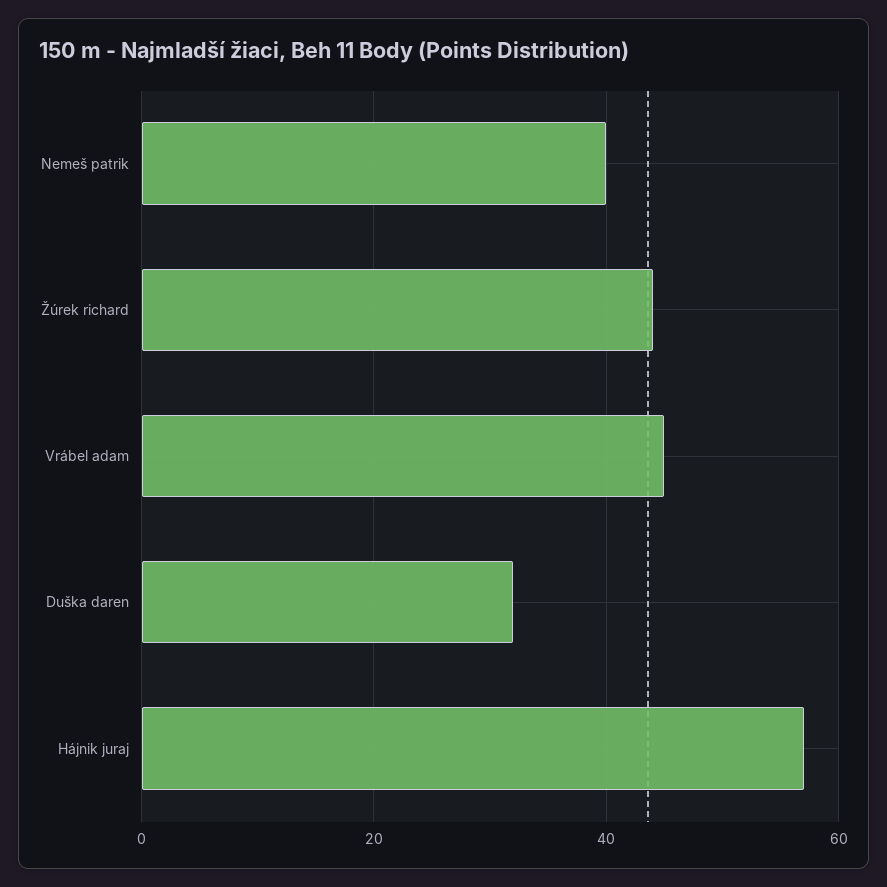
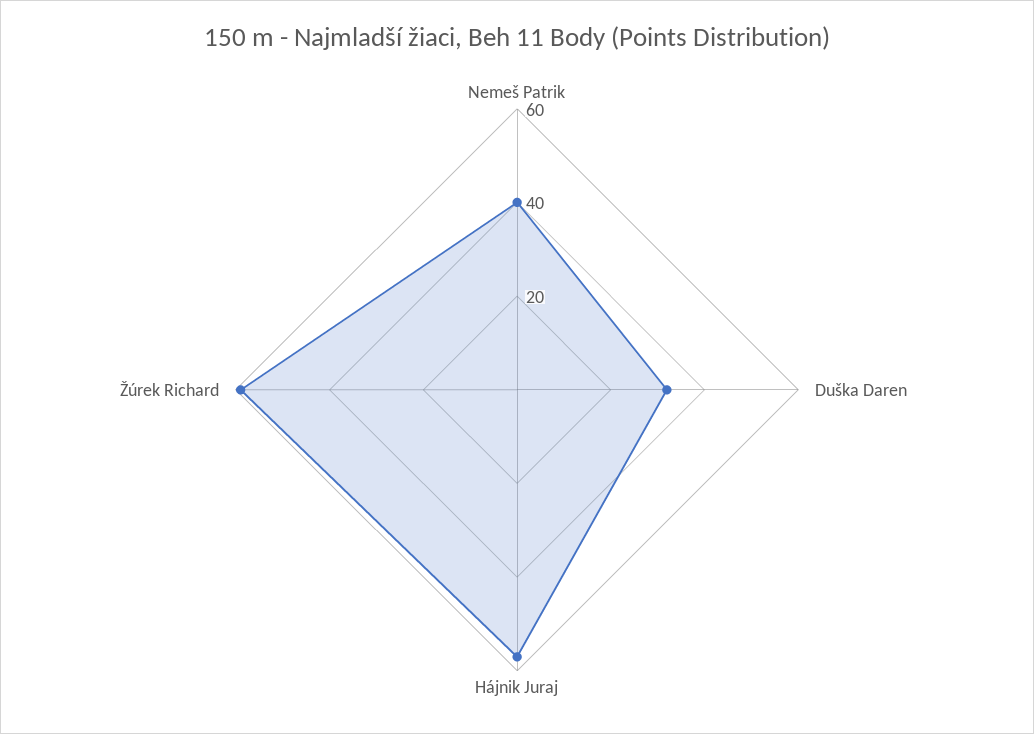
  {
    "Nemeš patrik": 40,
-   "Žúrek richard": 45,
+   "Žúrek richard": 60,
-   "Vrábel adam": 45,
    "Duška daren": 30,
    "Hájnik juraj": 55
  }

